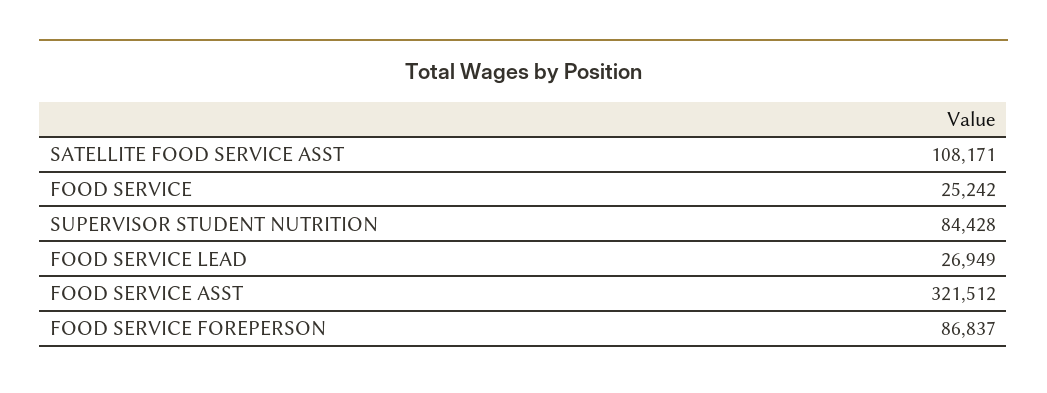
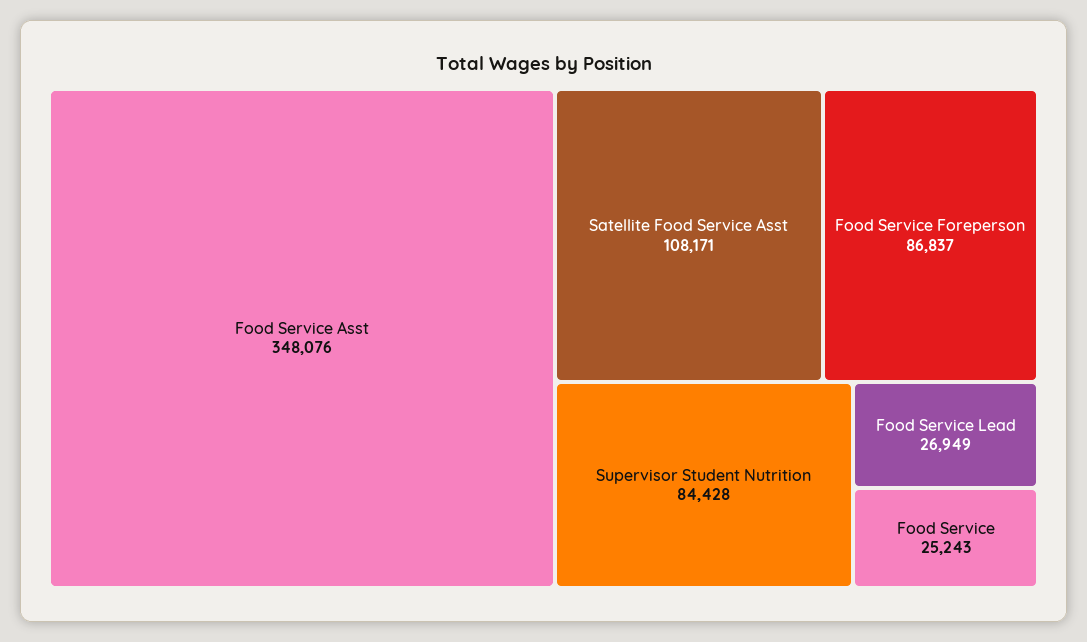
  {
    "SATELLITE FOOD SERVICE ASST": 108171,
-   "FOOD SERVICE": 25242,
+   "FOOD SERVICE": 25243,
    "SUPERVISOR STUDENT NUTRITION": 84428,
    "FOOD SERVICE LEAD": 26949,
-   "FOOD SERVICE ASST": 321512,
+   "FOOD SERVICE ASST": 348076,
    "FOOD SERVICE FOREPERSON": 86837
  }

